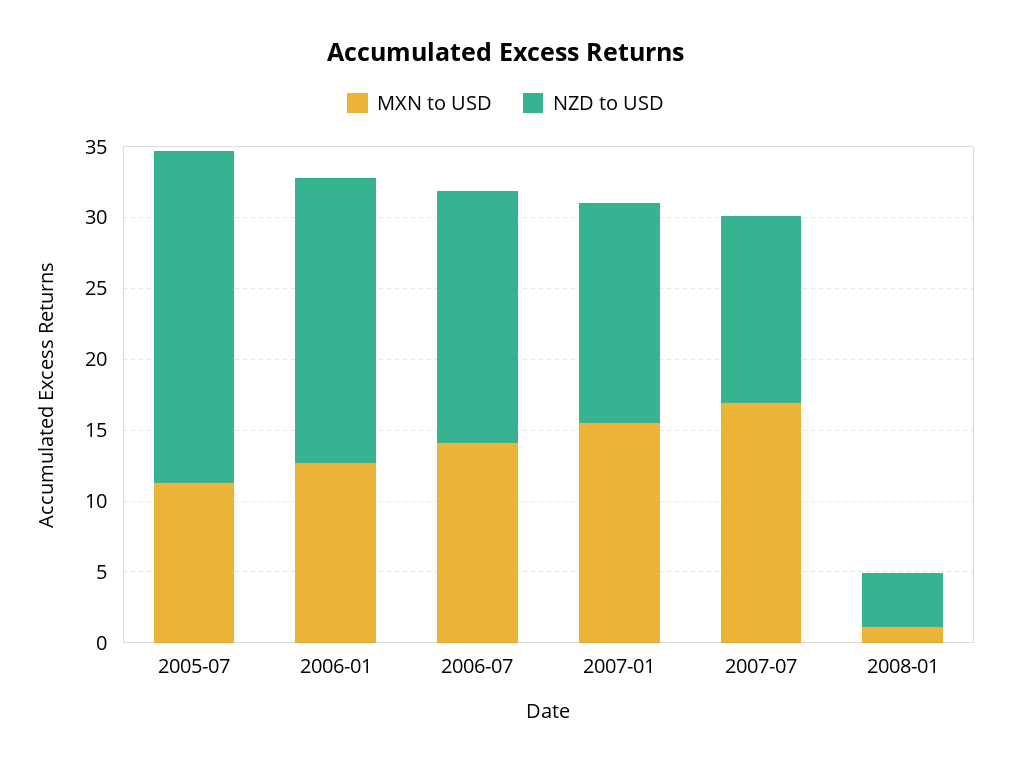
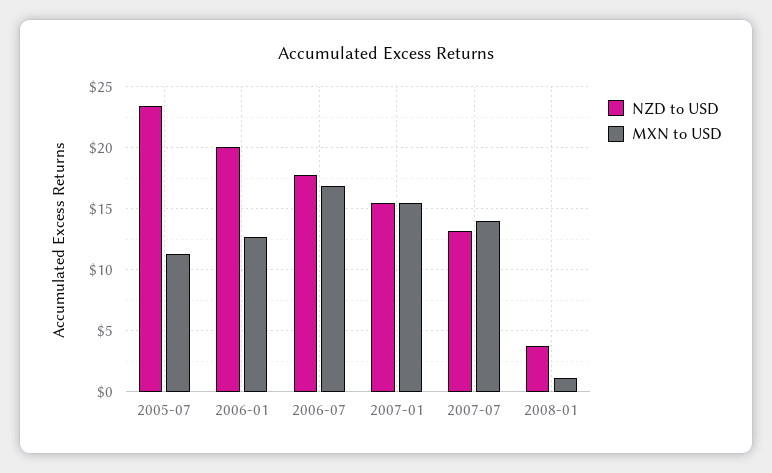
  {
    "MXN to USD": {
      "2005-07": 11.5,
      "2006-01": 12.5,
-     "2006-07": 14,
+     "2006-07": 17,
      "2007-01": 15.5,
-     "2007-07": 17,
+     "2007-07": 14,
      "2008-01": 1
    },
    "NZD to USD": {
      "2005-07": 23.5,
      "2006-01": 20,
      "2006-07": 18,
      "2007-01": 15.5,
      "2007-07": 13,
      "2008-01": 4
    }
  }

